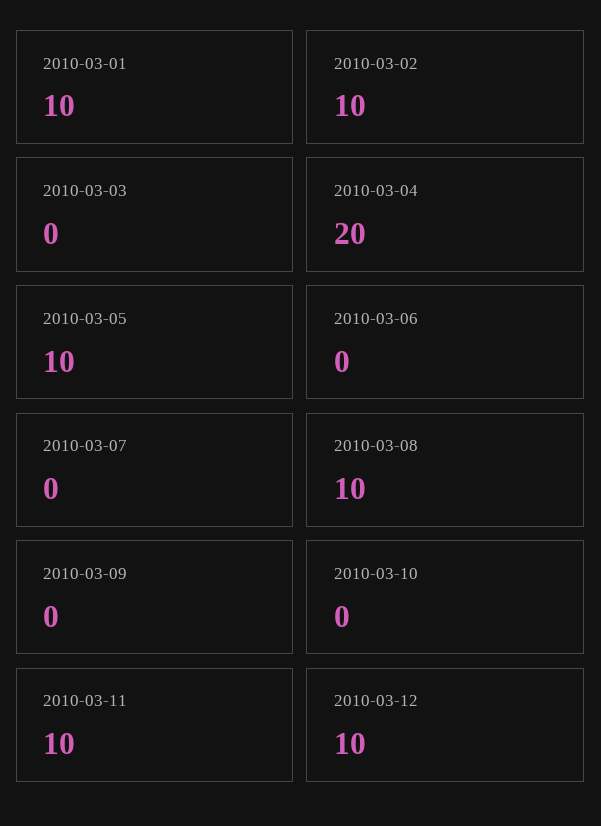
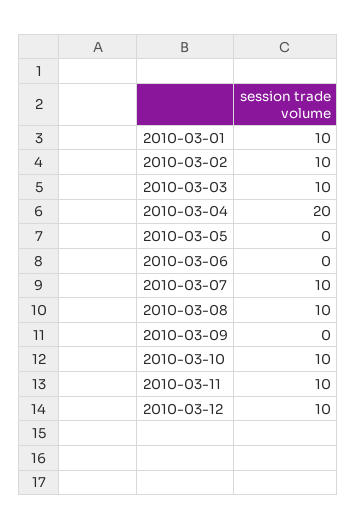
  {
    "2010-03-01": 10,
    "2010-03-02": 10,
-   "2010-03-03": 0,
+   "2010-03-03": 10,
    "2010-03-04": 20,
-   "2010-03-05": 10,
+   "2010-03-05": 0,
    "2010-03-06": 0,
-   "2010-03-07": 0,
+   "2010-03-07": 10,
    "2010-03-08": 10,
    "2010-03-09": 0,
-   "2010-03-10": 0,
+   "2010-03-10": 10,
    "2010-03-11": 10,
    "2010-03-12": 10
  }

